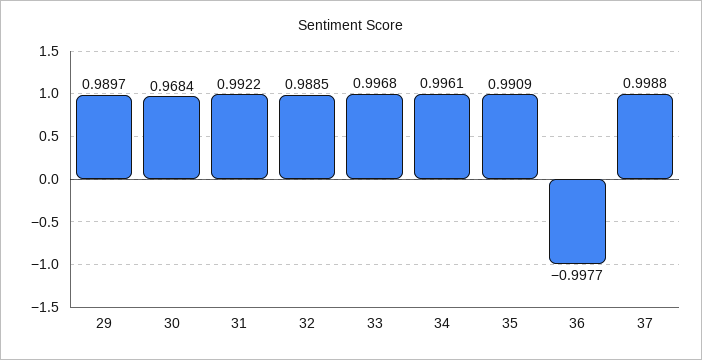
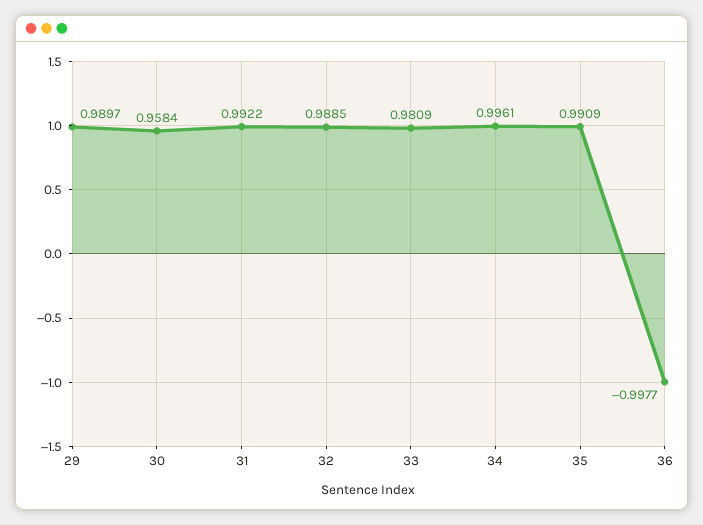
  {
    "29": 0.9897,
-   "30": 0.9684,
+   "30": 0.9584,
    "31": 0.9922,
    "32": 0.9885,
-   "33": 0.9968,
+   "33": 0.9809,
    "34": 0.9961,
    "35": 0.9909,
-   "36": -0.9977,
+   "36": -0.9977
-   "37": 0.9988
  }

